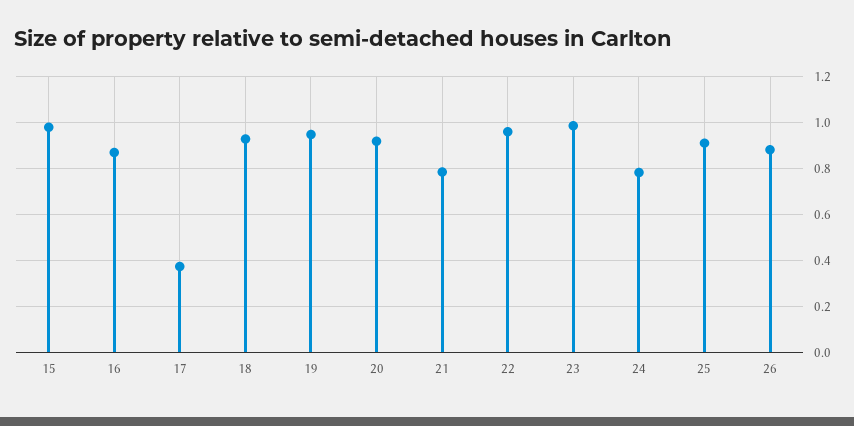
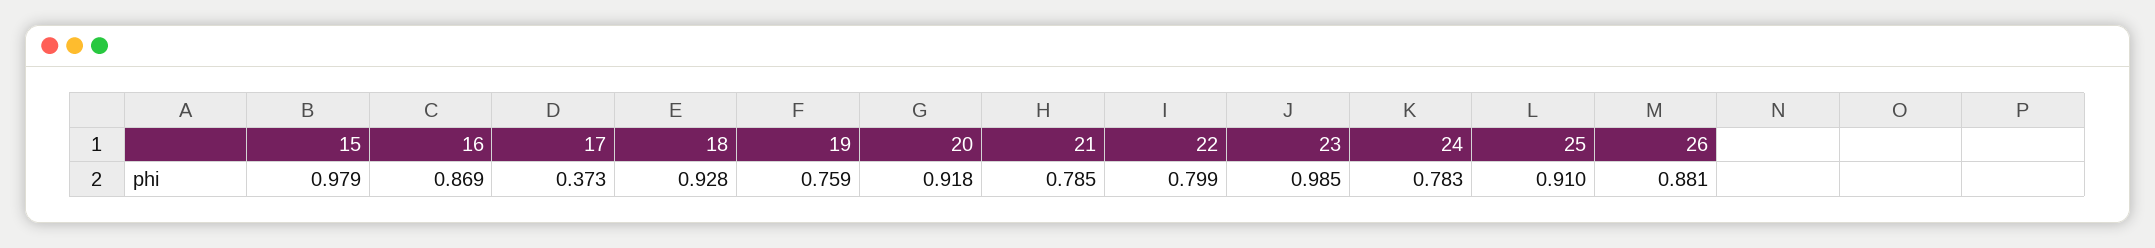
  {
    "15": 0.979,
    "16": 0.869,
    "17": 0.373,
    "18": 0.928,
-   "19": 0.95,
+   "19": 0.759,
    "20": 0.918,
    "21": 0.785,
-   "22": 0.95,
+   "22": 0.799,
    "23": 0.985,
    "24": 0.783,
    "25": 0.91,
    "26": 0.881
  }

